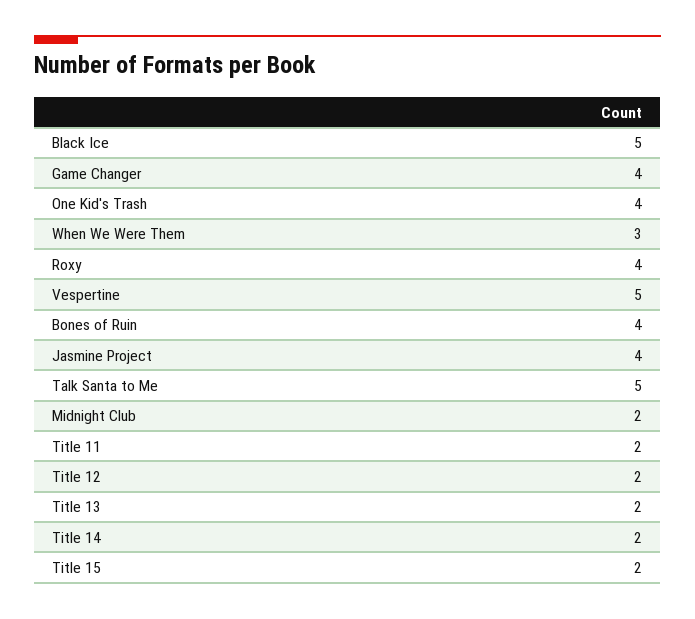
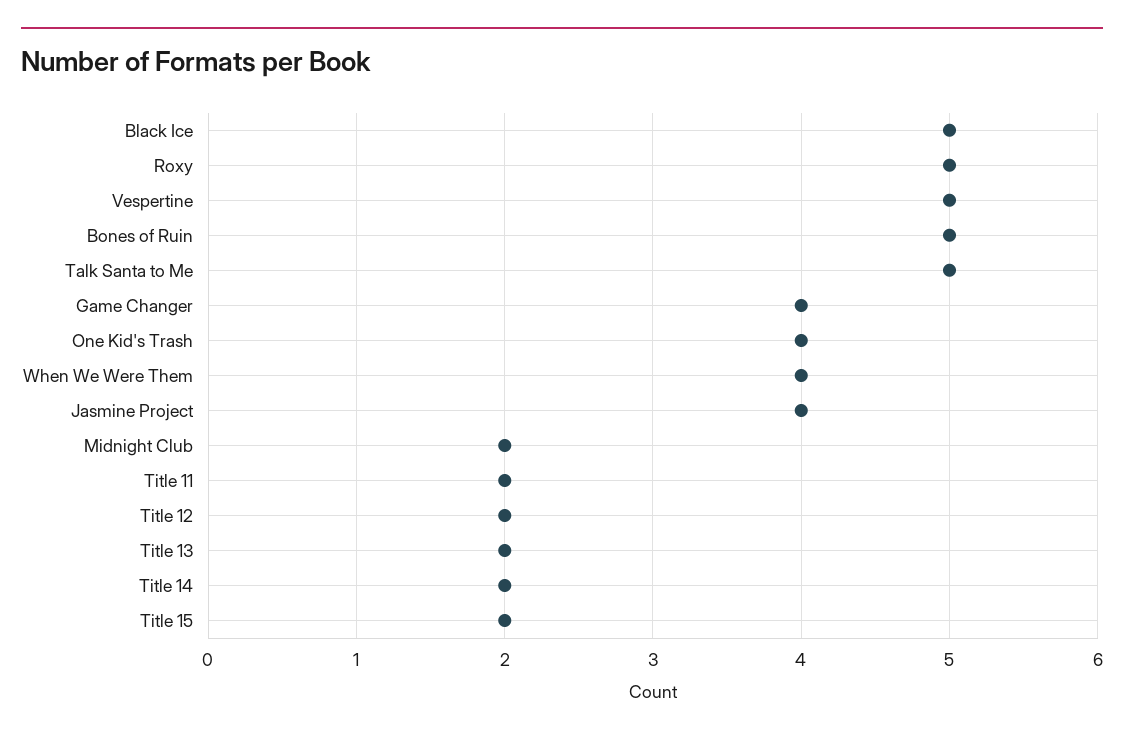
  {
    "Black Ice": 5,
    "Game Changer": 4,
    "One Kid's Trash": 4,
-   "When We Were Them": 3,
+   "When We Were Them": 4,
-   "Roxy": 4,
+   "Roxy": 5,
    "Vespertine": 5,
-   "Bones of Ruin": 4,
+   "Bones of Ruin": 5,
    "Jasmine Project": 4,
    "Talk Santa to Me": 5,
    "Midnight Club": 2,
    "Title 11": 2,
    "Title 12": 2,
    "Title 13": 2,
    "Title 14": 2,
    "Title 15": 2
  }

